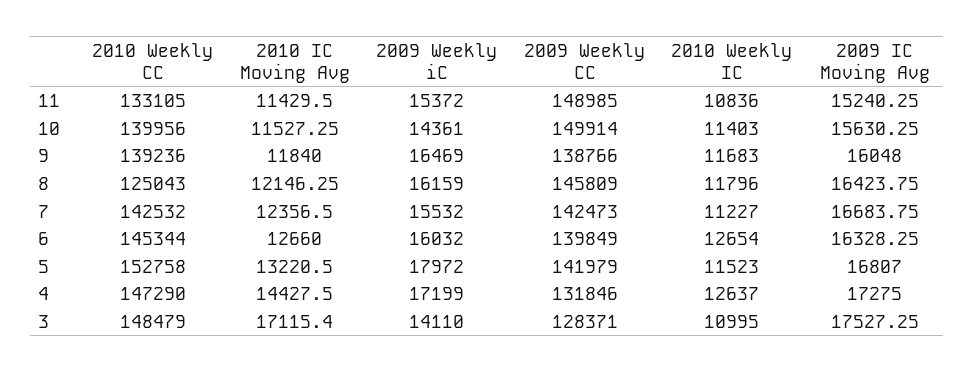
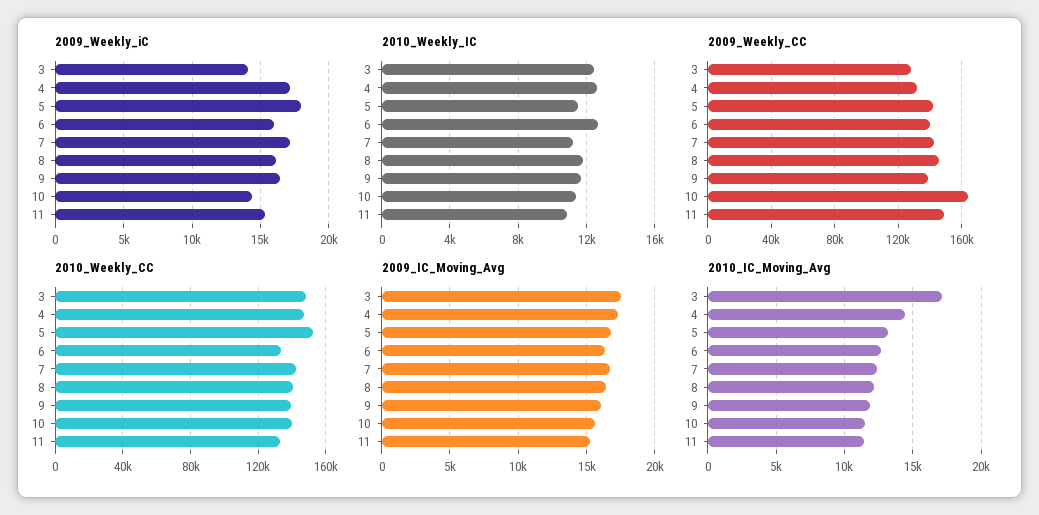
  {
    "2010 Weekly CC": {
      "11": 133105,
      "10": 139956,
      "9": 139236,
-     "8": 125043,
+     "8": 140000,
      "7": 142532,
-     "6": 145344,
+     "6": 135000,
      "5": 152758,
      "4": 147290,
      "3": 148479
    },
    "2010 IC Moving Avg": {
      "11": 11429.5,
      "10": 11527.25,
      "9": 11840,
      "8": 12146.25,
      "7": 12356.5,
      "6": 12660,
      "5": 13220.5,
      "4": 14427.5,
      "3": 17115.4
    },
    "2009 Weekly iC": {
      "11": 15372,
      "10": 14361,
      "9": 16469,
      "8": 16159,
-     "7": 15532,
+     "7": 17000,
      "6": 16032,
      "5": 17972,
      "4": 17199,
      "3": 14110
    },
    "2009 Weekly CC": {
      "11": 148985,
-     "10": 149914,
+     "10": 165000,
      "9": 138766,
      "8": 145809,
      "7": 142473,
      "6": 139849,
      "5": 141979,
      "4": 131846,
      "3": 128371
    },
    "2010 Weekly IC": {
      "11": 10836,
      "10": 11403,
      "9": 11683,
      "8": 11796,
      "7": 11227,
      "6": 12654,
      "5": 11523,
      "4": 12637,
-     "3": 10995
+     "3": 12500
    },
    "2009 IC Moving Avg": {
      "11": 15240.25,
      "10": 15630.25,
      "9": 16048,
      "8": 16423.75,
      "7": 16683.75,
      "6": 16328.25,
      "5": 16807,
      "4": 17275,
      "3": 17527.25
    }
  }

